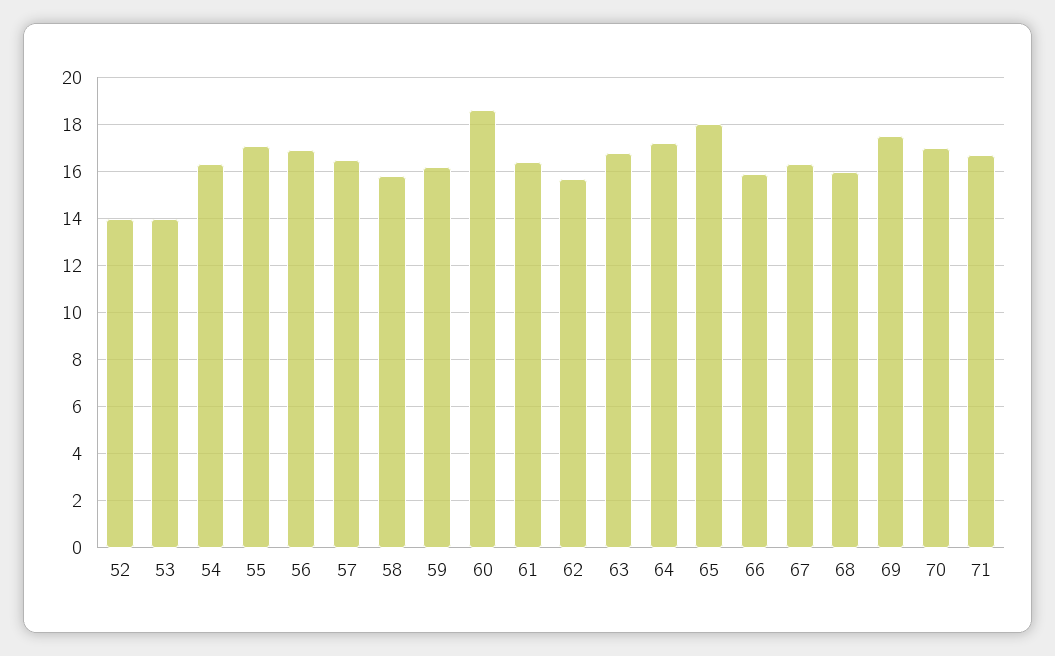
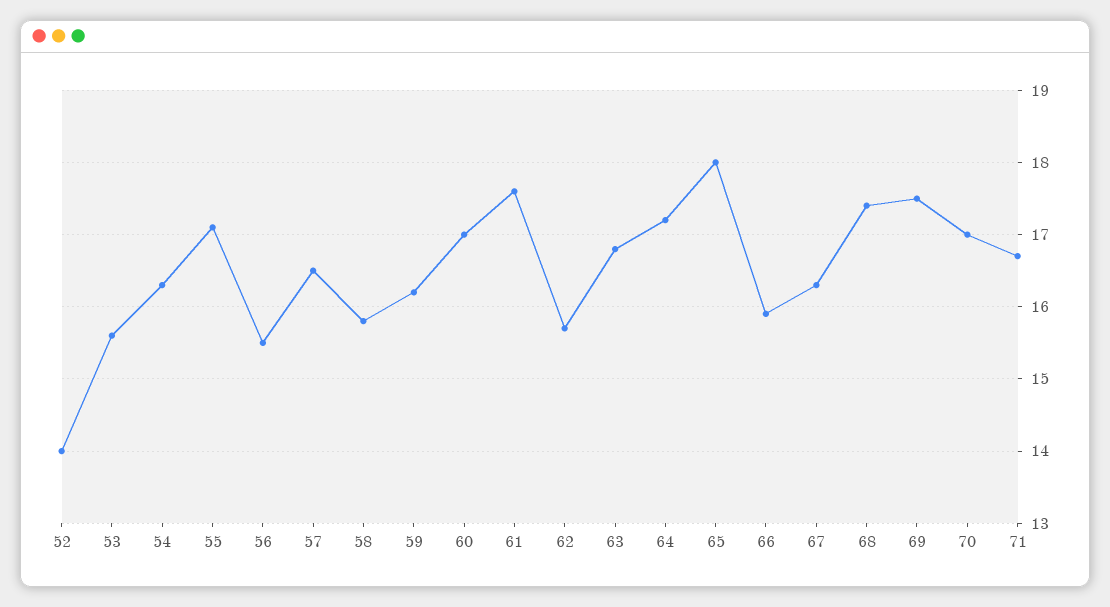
  {
    "52": 14,
-   "53": 14,
+   "53": 15.6,
    "54": 16.3,
    "55": 17.1,
-   "56": 17,
+   "56": 15.5,
    "57": 16.5,
    "58": 15.8,
    "59": 16.2,
-   "60": 18.5,
+   "60": 17,
-   "61": 16.5,
+   "61": 17.6,
    "62": 15.7,
    "63": 16.8,
    "64": 17.2,
    "65": 18,
    "66": 15.9,
    "67": 16.3,
-   "68": 16,
+   "68": 17.4,
    "69": 17.5,
    "70": 17,
    "71": 16.7
  }

